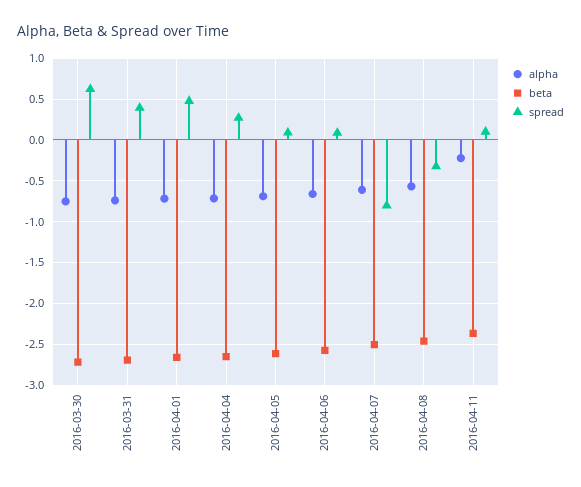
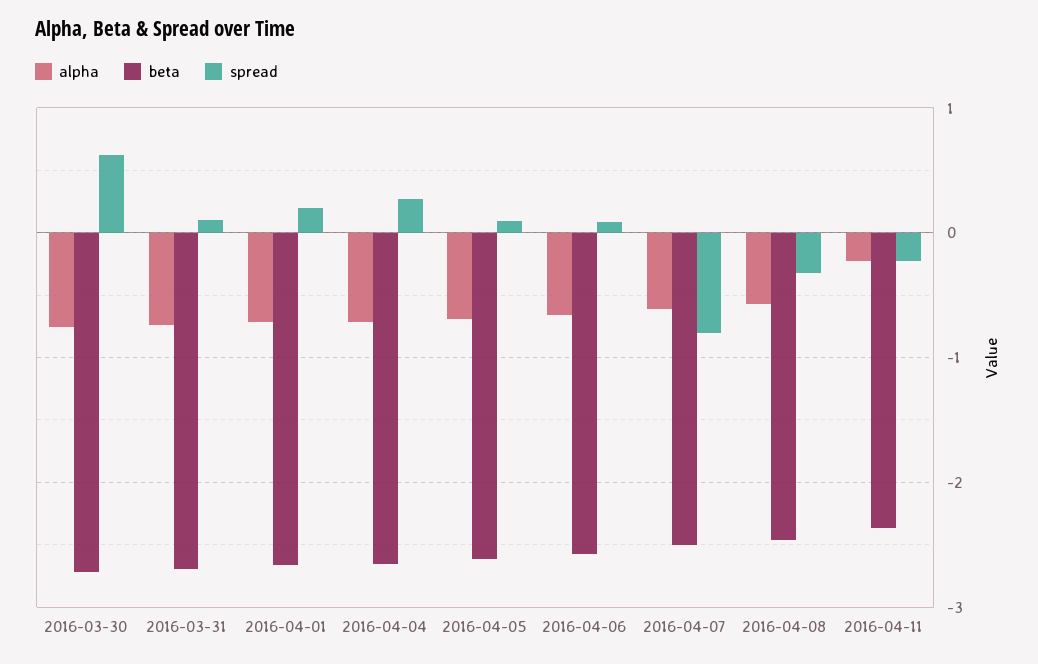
  {
    "alpha": {
      "2016-03-30": -0.8,
      "2016-03-31": -0.7,
      "2016-04-01": -0.7,
      "2016-04-04": -0.7,
      "2016-04-05": -0.7,
      "2016-04-06": -0.7,
      "2016-04-07": -0.6,
      "2016-04-08": -0.6,
      "2016-04-11": -0.2
    },
    "beta": {
      "2016-03-30": -2.7,
      "2016-03-31": -2.7,
      "2016-04-01": -2.7,
      "2016-04-04": -2.7,
      "2016-04-05": -2.6,
      "2016-04-06": -2.6,
      "2016-04-07": -2.5,
      "2016-04-08": -2.5,
      "2016-04-11": -2.4
    },
    "spread": {
      "2016-03-30": 0.6,
-     "2016-03-31": 0.4,
+     "2016-03-31": 0.1,
-     "2016-04-01": 0.5,
+     "2016-04-01": 0.2,
      "2016-04-04": 0.3,
      "2016-04-05": 0.1,
      "2016-04-06": 0.1,
      "2016-04-07": -0.8,
      "2016-04-08": -0.3,
-     "2016-04-11": 0.1
+     "2016-04-11": -0.2
    }
  }

